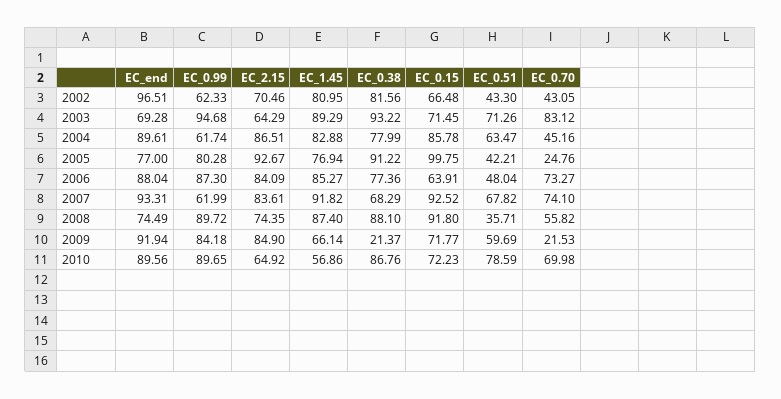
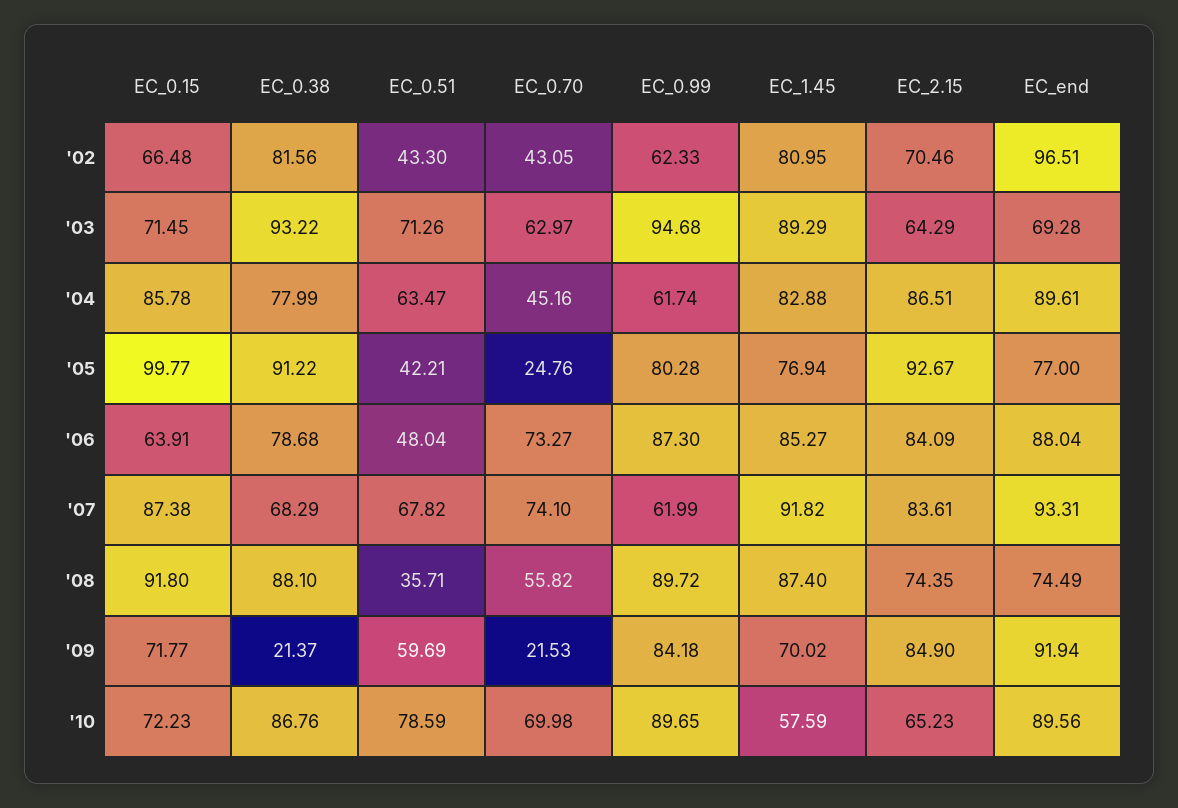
  {
    "EC_end": {
      "2002": 96.51,
      "2003": 69.28,
      "2004": 89.61,
      "2005": 77,
      "2006": 88.04,
      "2007": 93.31,
      "2008": 74.49,
      "2009": 91.94,
      "2010": 89.56
    },
    "EC_0.99": {
      "2002": 62.33,
      "2003": 94.68,
      "2004": 61.74,
      "2005": 80.28,
      "2006": 87.3,
      "2007": 61.99,
      "2008": 89.72,
      "2009": 84.18,
      "2010": 89.65
    },
    "EC_2.15": {
      "2002": 70.46,
      "2003": 64.29,
      "2004": 86.51,
      "2005": 92.67,
      "2006": 84.09,
      "2007": 83.61,
      "2008": 74.35,
      "2009": 84.9,
-     "2010": 64.92
+     "2010": 65.23
    },
    "EC_1.45": {
      "2002": 80.95,
      "2003": 89.29,
      "2004": 82.88,
      "2005": 76.94,
      "2006": 85.27,
      "2007": 91.82,
      "2008": 87.4,
-     "2009": 66.14,
+     "2009": 70.02,
-     "2010": 56.86
+     "2010": 57.59
    },
    "EC_0.38": {
      "2002": 81.56,
      "2003": 93.22,
      "2004": 77.99,
      "2005": 91.22,
-     "2006": 77.36,
+     "2006": 78.68,
      "2007": 68.29,
      "2008": 88.1,
      "2009": 21.37,
      "2010": 86.76
    },
    "EC_0.15": {
      "2002": 66.48,
      "2003": 71.45,
      "2004": 85.78,
-     "2005": 99.75,
+     "2005": 99.77,
      "2006": 63.91,
-     "2007": 92.52,
+     "2007": 87.38,
      "2008": 91.8,
      "2009": 71.77,
      "2010": 72.23
    },
    "EC_0.51": {
      "2002": 43.3,
      "2003": 71.26,
      "2004": 63.47,
      "2005": 42.21,
      "2006": 48.04,
      "2007": 67.82,
      "2008": 35.71,
      "2009": 59.69,
      "2010": 78.59
    },
    "EC_0.70": {
      "2002": 43.05,
-     "2003": 83.12,
+     "2003": 62.97,
      "2004": 45.16,
      "2005": 24.76,
      "2006": 73.27,
      "2007": 74.1,
      "2008": 55.82,
      "2009": 21.53,
      "2010": 69.98
    }
  }

